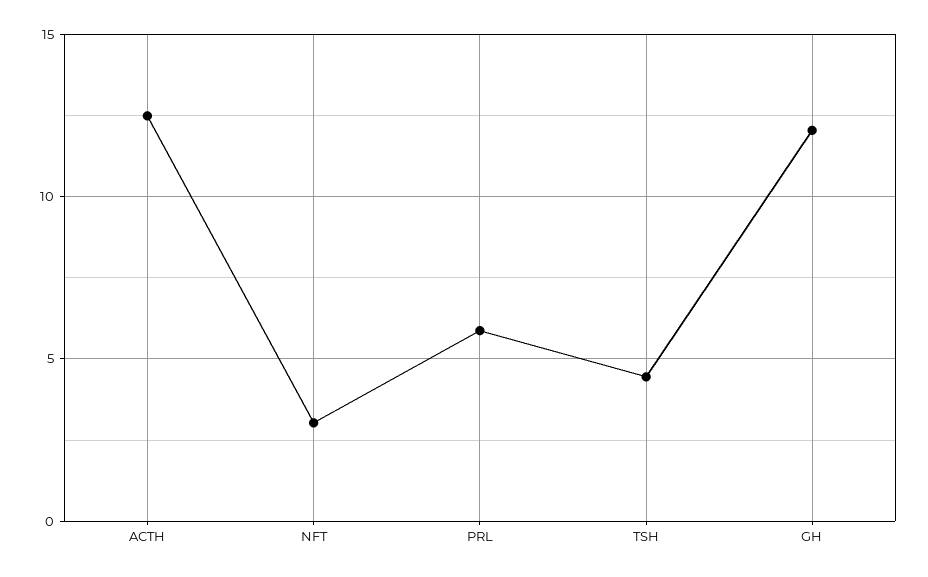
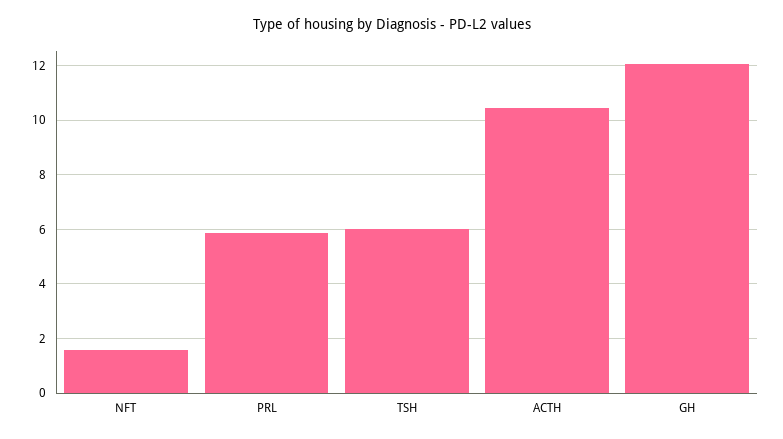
  {
-   "ACTH": 12.5,
+   "ACTH": 10.5,
-   "NFT": 3,
+   "NFT": 1.5,
    "PRL": 5.75,
-   "TSH": 4.5,
+   "TSH": 6,
    "GH": 12
  }

